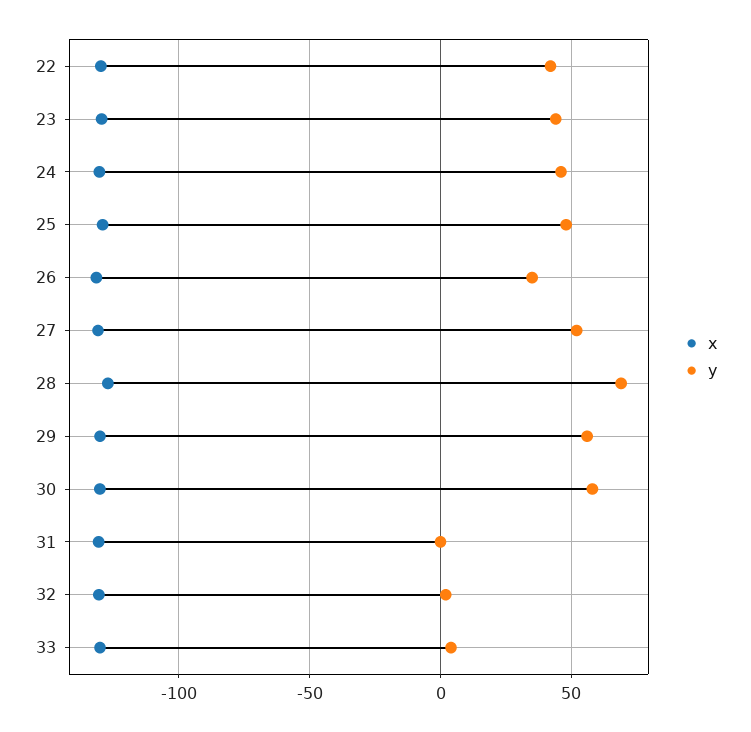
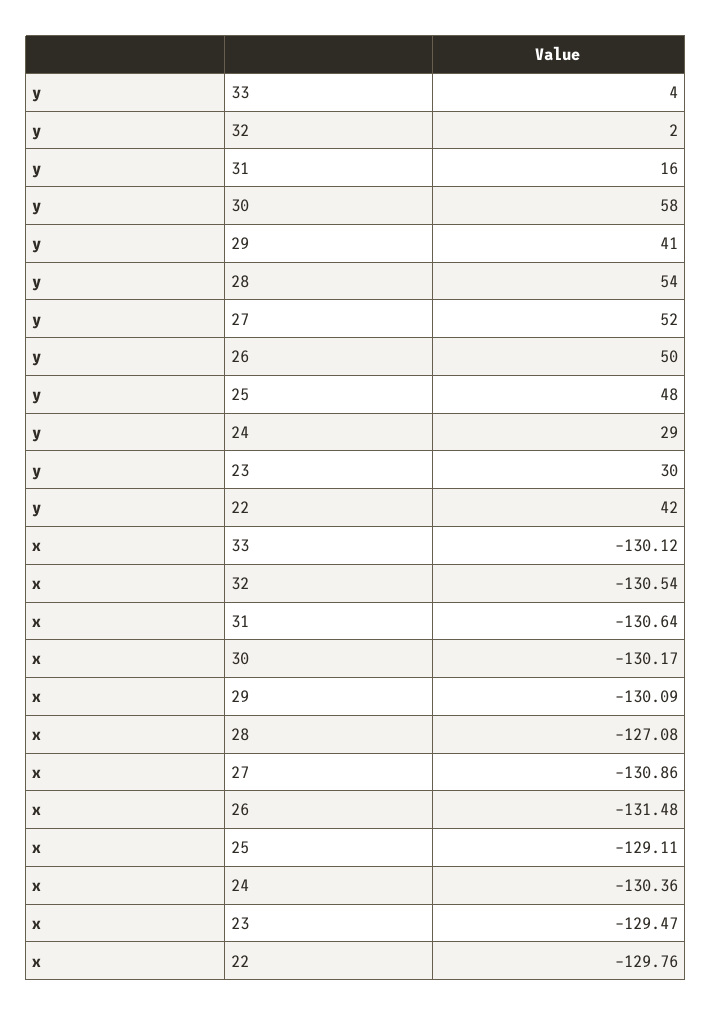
  {
    "x": {
      "22": -129.76,
      "23": -129.47,
      "24": -130.36,
      "25": -129.11,
      "26": -131.48,
      "27": -130.86,
      "28": -127.08,
      "29": -130.09,
      "30": -130.17,
      "31": -130.64,
      "32": -130.54,
      "33": -130.12
    },
    "y": {
      "22": 42,
-     "23": 45,
+     "23": 30,
-     "24": 45,
+     "24": 29,
      "25": 48,
-     "26": 35,
+     "26": 50,
      "27": 52,
-     "28": 70,
+     "28": 54,
-     "29": 55,
+     "29": 41,
      "30": 58,
-     "31": 0,
+     "31": 16,
      "32": 2,
      "33": 4
    }
  }

